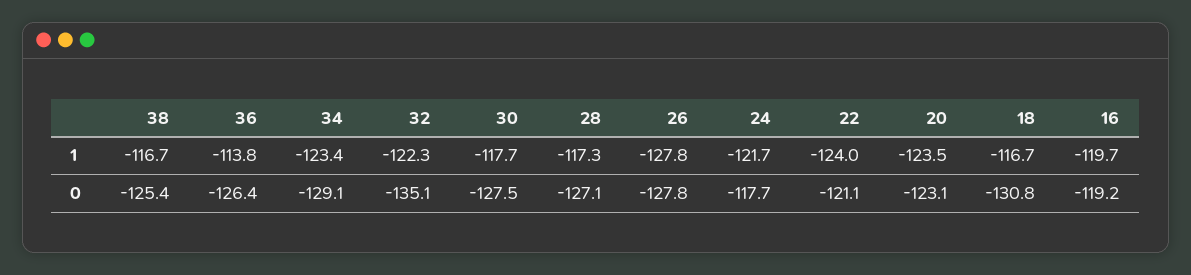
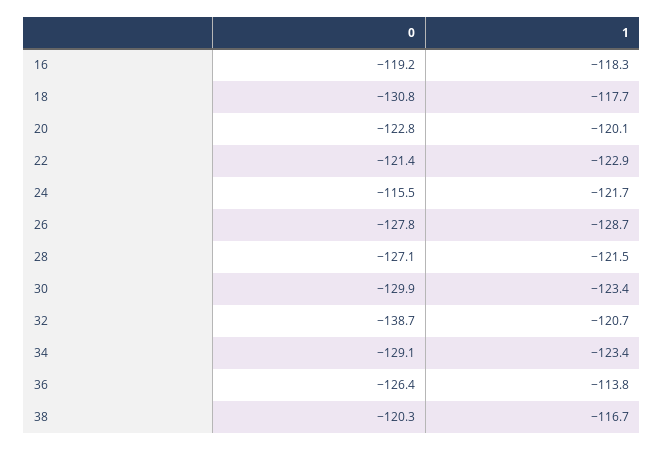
  {
    "38": {
      "1": -116.7,
-     "0": -125.4
+     "0": -120.3
    },
    "36": {
      "1": -113.8,
      "0": -126.4
    },
    "34": {
      "1": -123.4,
      "0": -129.1
    },
    "32": {
-     "1": -122.3,
+     "1": -120.7,
-     "0": -135.1
+     "0": -138.7
    },
    "30": {
-     "1": -117.7,
+     "1": -123.4,
-     "0": -127.5
+     "0": -129.9
    },
    "28": {
-     "1": -117.3,
+     "1": -121.5,
      "0": -127.1
    },
    "26": {
-     "1": -127.8,
+     "1": -128.7,
      "0": -127.8
    },
    "24": {
      "1": -121.7,
-     "0": -117.7
+     "0": -115.5
    },
    "22": {
-     "1": -124,
+     "1": -122.9,
-     "0": -121.1
+     "0": -121.4
    },
    "20": {
-     "1": -123.5,
+     "1": -120.1,
-     "0": -123.1
+     "0": -122.8
    },
    "18": {
-     "1": -116.7,
+     "1": -117.7,
      "0": -130.8
    },
    "16": {
-     "1": -119.7,
+     "1": -118.3,
      "0": -119.2
    }
  }

